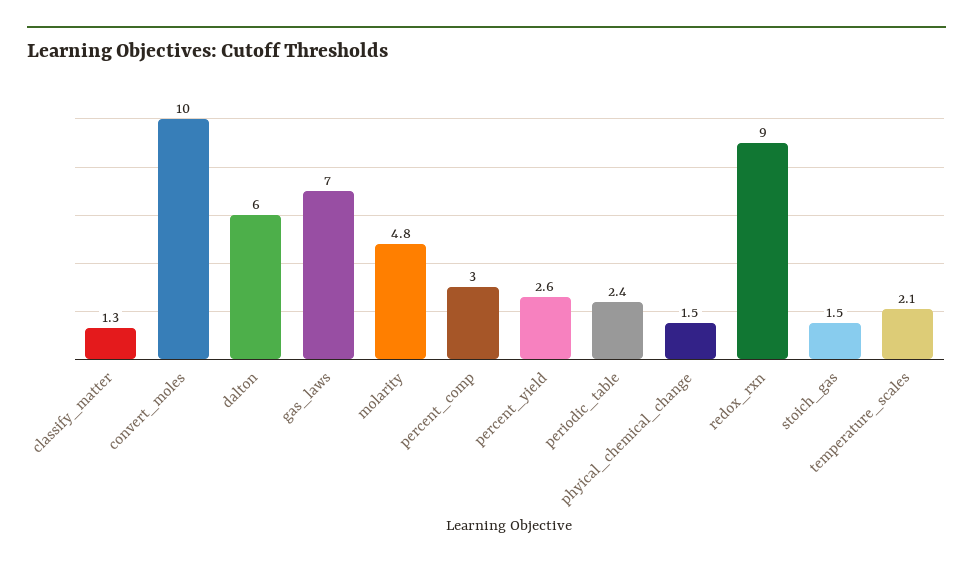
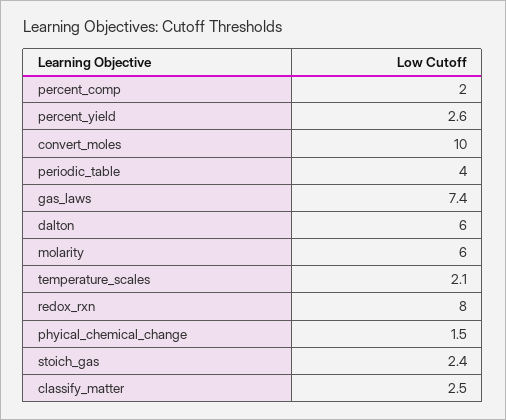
  {
-   "classify_matter": 1.3,
+   "classify_matter": 2.5,
    "convert_moles": 10,
    "dalton": 6,
-   "gas_laws": 7,
+   "gas_laws": 7.4,
-   "molarity": 4.8,
+   "molarity": 6,
-   "percent_comp": 3,
+   "percent_comp": 2,
    "percent_yield": 2.6,
-   "periodic_table": 2.4,
+   "periodic_table": 4,
    "phyical_chemical_change": 1.5,
-   "redox_rxn": 9,
+   "redox_rxn": 8,
-   "stoich_gas": 1.5,
+   "stoich_gas": 2.4,
    "temperature_scales": 2.1
  }

